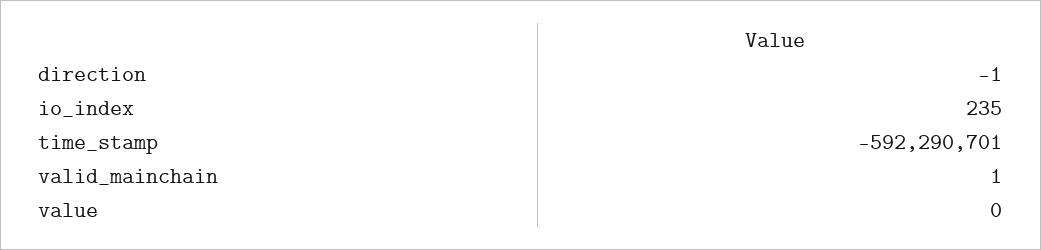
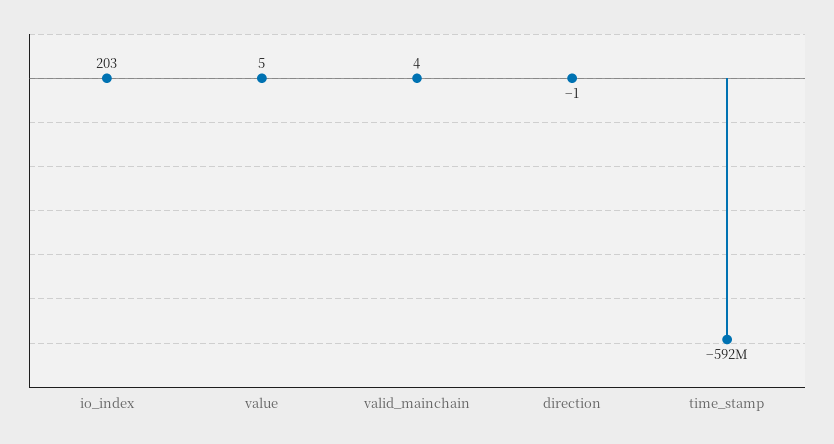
  {
    "direction": -1,
-   "io_index": 235,
+   "io_index": 203,
    "time_stamp": -592290701,
-   "valid_mainchain": 1,
+   "valid_mainchain": 4,
-   "value": 0
+   "value": 5
  }

